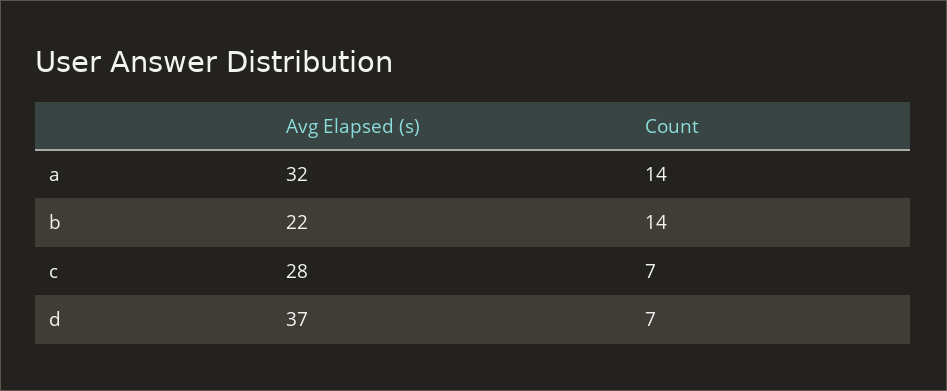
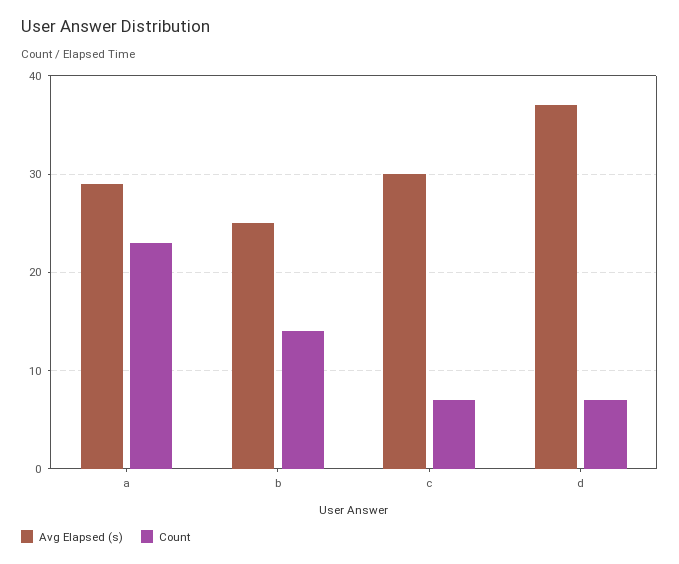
  {
    "Avg Elapsed (s)": {
-     "a": 32,
+     "a": 29,
-     "b": 22,
+     "b": 25,
-     "c": 28,
+     "c": 30,
      "d": 37
    },
    "Count": {
-     "a": 14,
+     "a": 23,
      "b": 14,
      "c": 7,
      "d": 7
    }
  }

